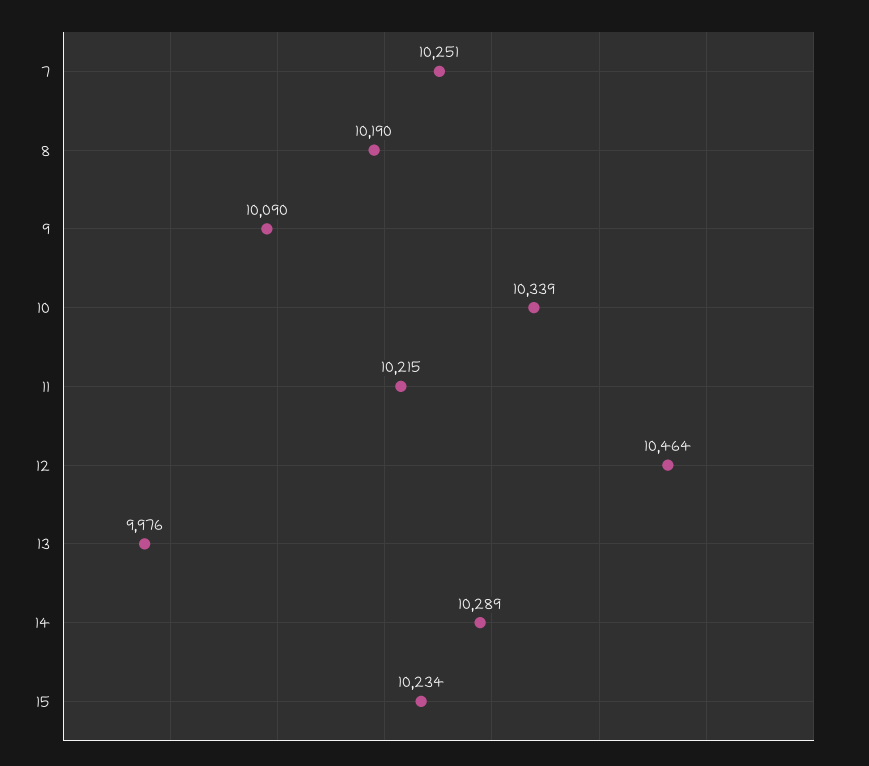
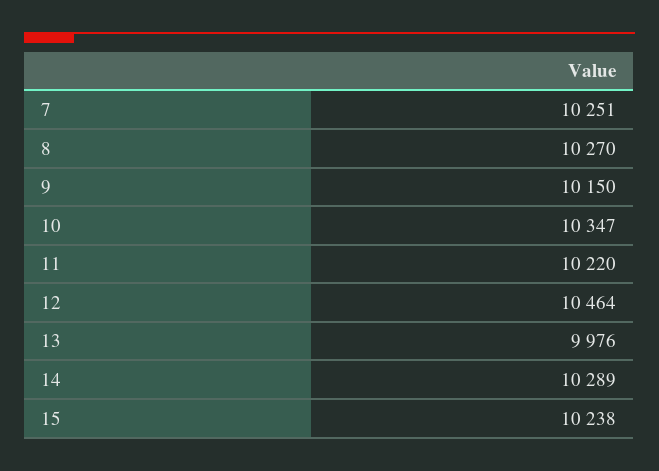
  {
    "7": 10251,
-   "8": 10190,
+   "8": 10270,
-   "9": 10090,
+   "9": 10150,
-   "10": 10339,
+   "10": 10347,
-   "11": 10215,
+   "11": 10220,
    "12": 10464,
    "13": 9976,
    "14": 10289,
-   "15": 10234
+   "15": 10238
  }

